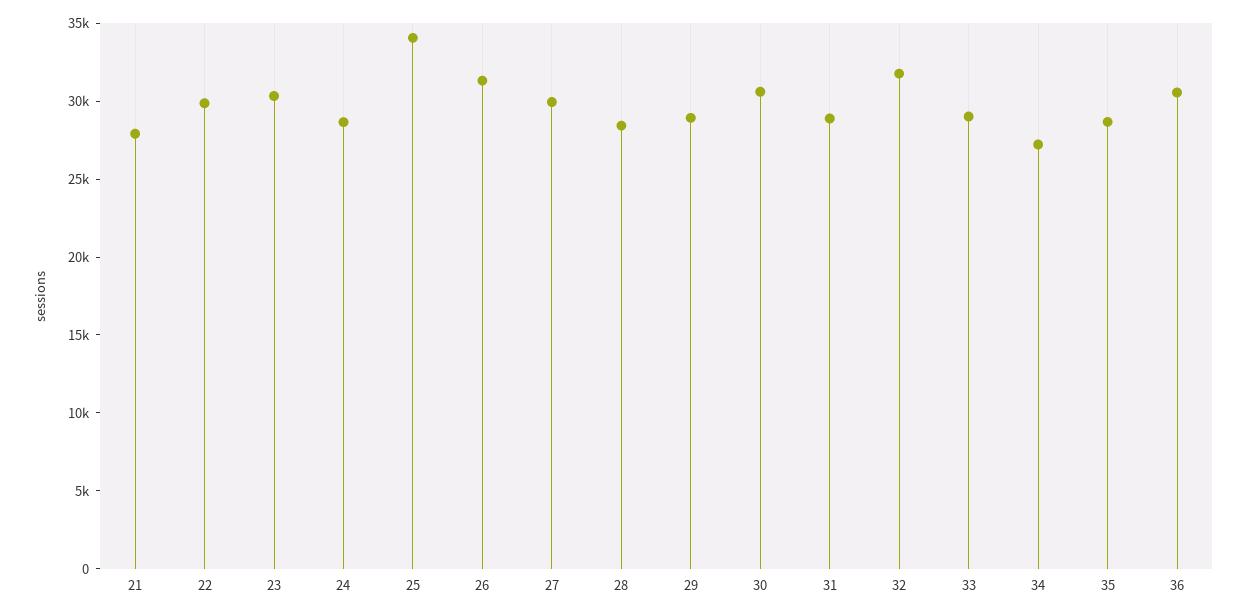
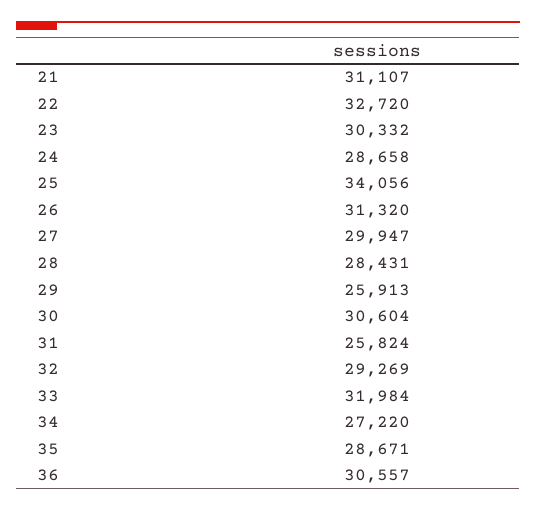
  {
-   "21": 28000,
+   "21": 31107,
-   "22": 30000,
+   "22": 32720,
    "23": 30332,
    "24": 28658,
    "25": 34056,
    "26": 31320,
    "27": 29947,
    "28": 28431,
-   "29": 29000,
+   "29": 25913,
    "30": 30604,
-   "31": 29000,
+   "31": 25824,
-   "32": 32000,
+   "32": 29269,
-   "33": 29000,
+   "33": 31984,
    "34": 27220,
    "35": 28671,
    "36": 30557
  }

